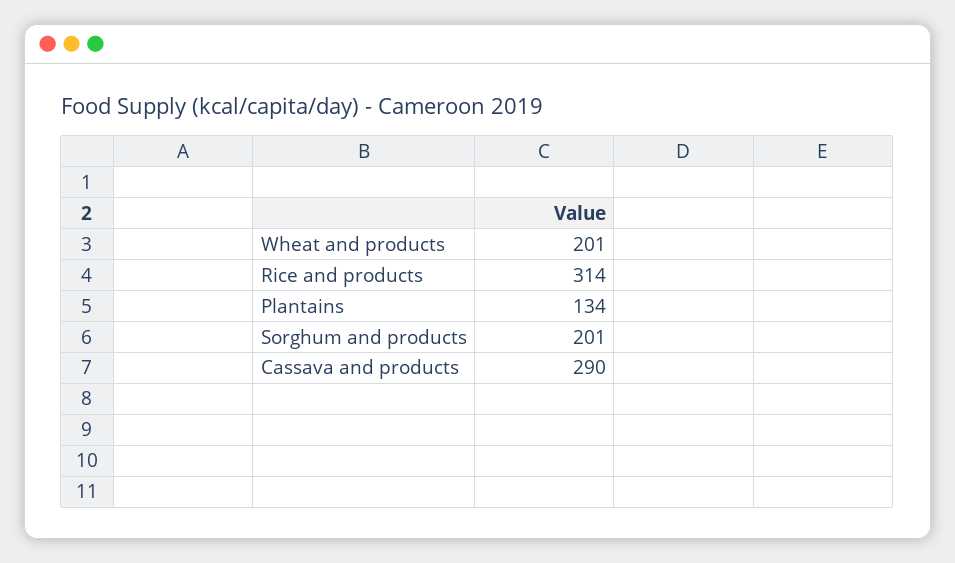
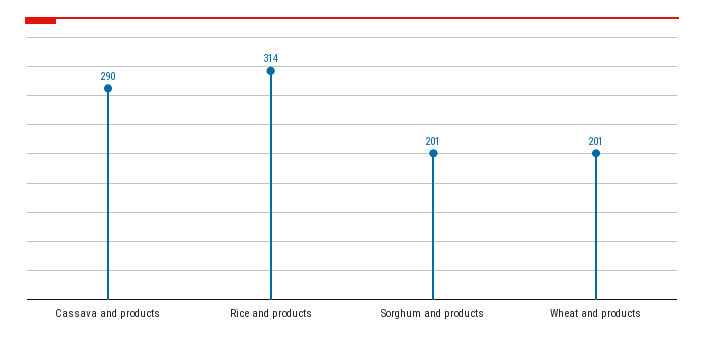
  {
    "Wheat and products": 201,
    "Rice and products": 314,
-   "Plantains": 134,
    "Sorghum and products": 201,
    "Cassava and products": 290
  }

